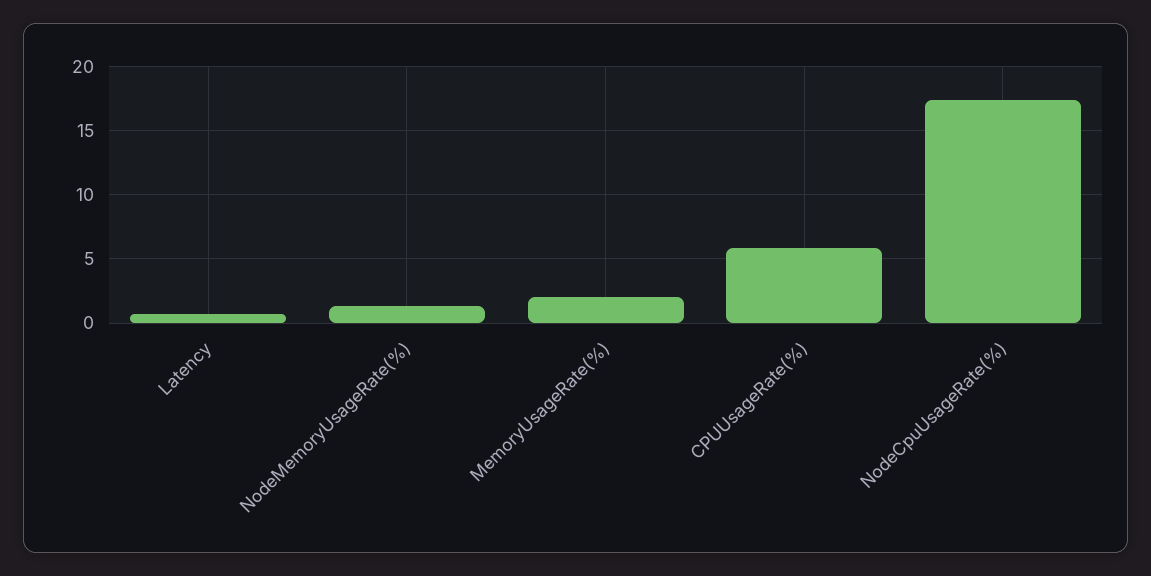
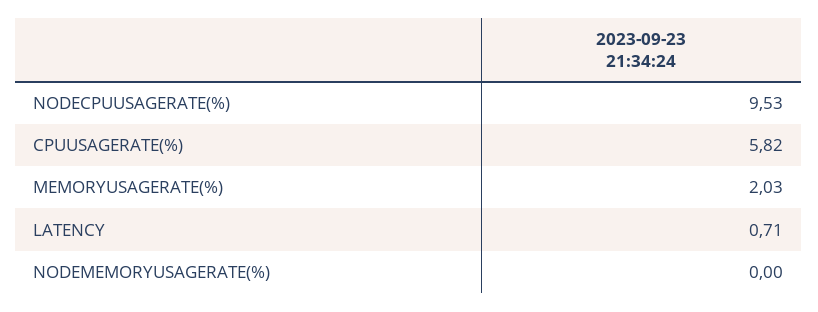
  {
    "Latency": 0.71,
-   "NodeMemoryUsageRate(%)": 1.5,
+   "NodeMemoryUsageRate(%)": 0,
    "MemoryUsageRate(%)": 2.03,
    "CPUUsageRate(%)": 5.82,
-   "NodeCpuUsageRate(%)": 17.5
+   "NodeCpuUsageRate(%)": 9.53
  }

